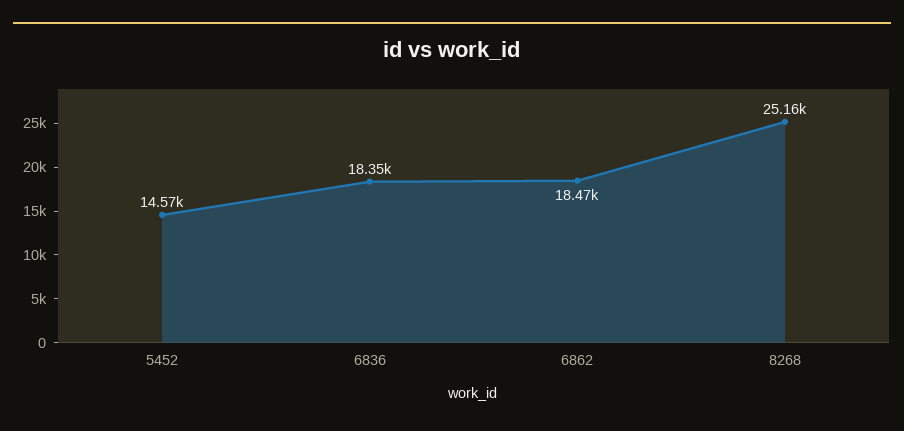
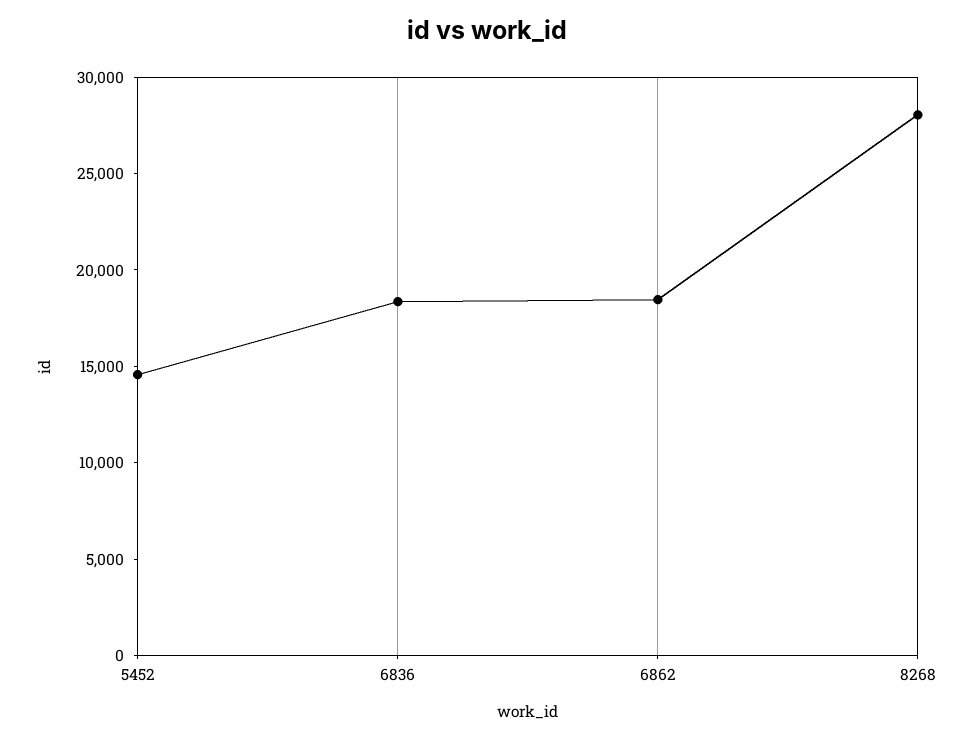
  {
    "5452": 14570,
    "6836": 18350,
    "6862": 18470,
-   "8268": 25160
+   "8268": 28000
  }

